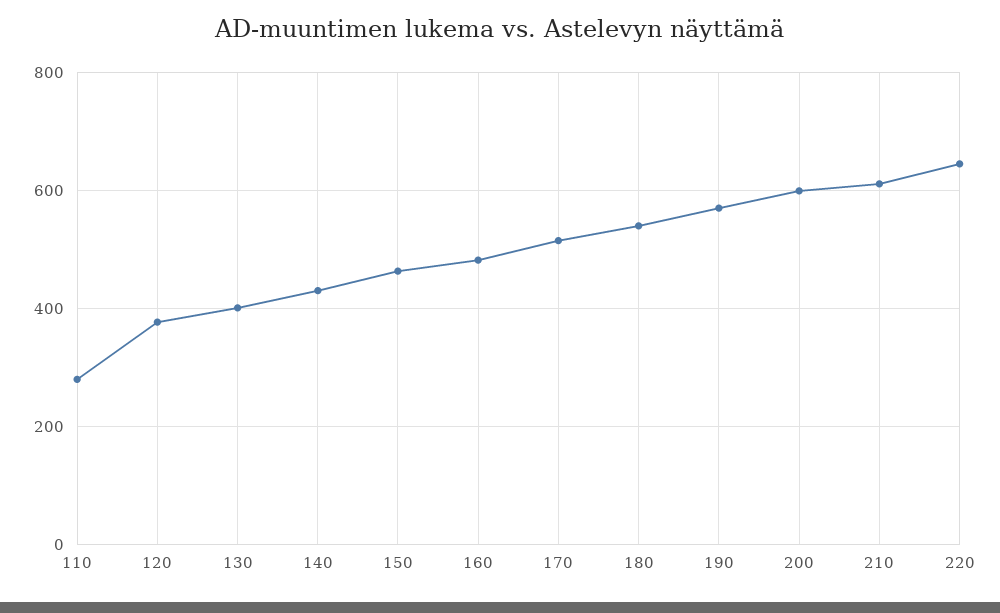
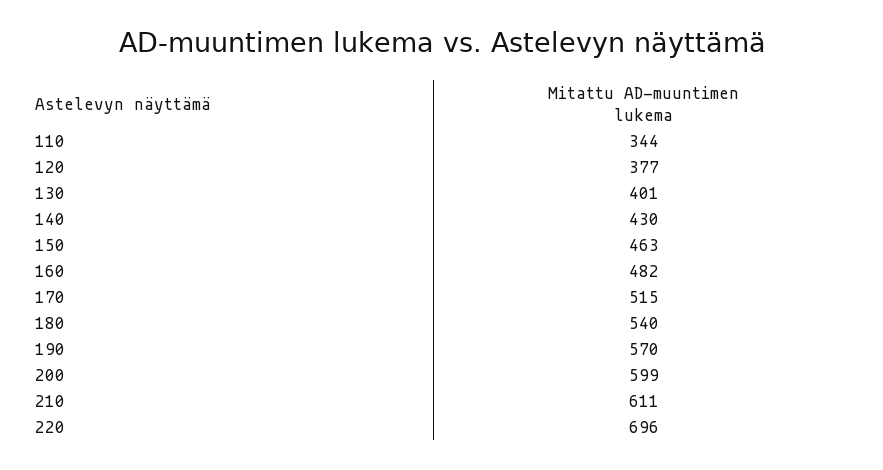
  {
-   "110": 280,
+   "110": 344,
    "120": 377,
    "130": 401,
    "140": 430,
    "150": 463,
    "160": 482,
    "170": 515,
    "180": 540,
    "190": 570,
    "200": 599,
    "210": 611,
-   "220": 640
+   "220": 696
  }

